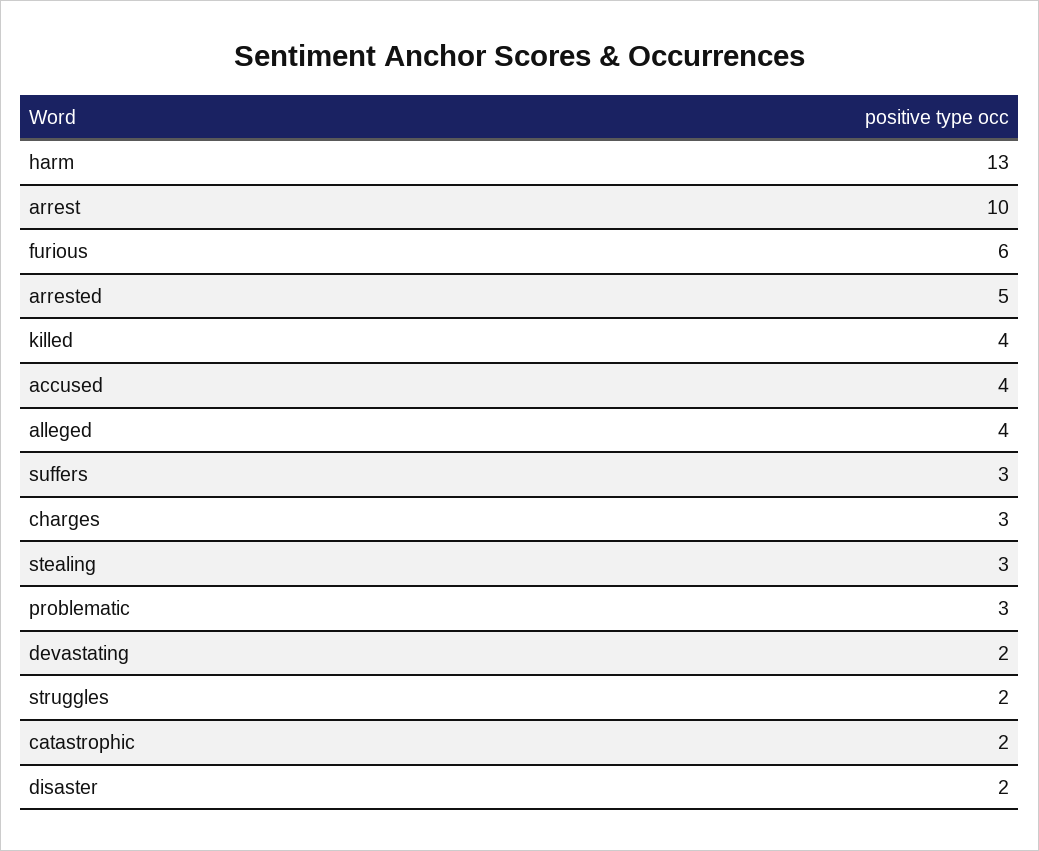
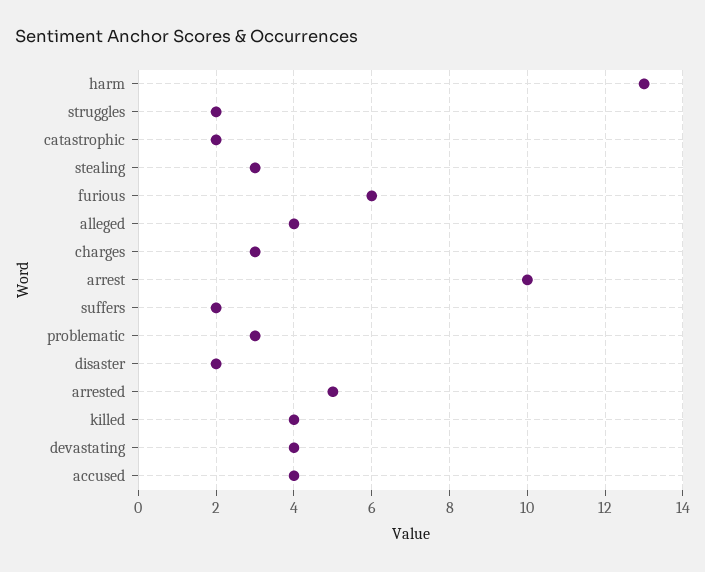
  {
    "harm": 13,
    "arrest": 10,
    "furious": 6,
    "arrested": 5,
    "killed": 4,
    "accused": 4,
    "alleged": 4,
-   "suffers": 3,
+   "suffers": 2,
    "charges": 3,
    "stealing": 3,
    "problematic": 3,
-   "devastating": 2,
+   "devastating": 4,
    "struggles": 2,
    "catastrophic": 2,
    "disaster": 2
  }

